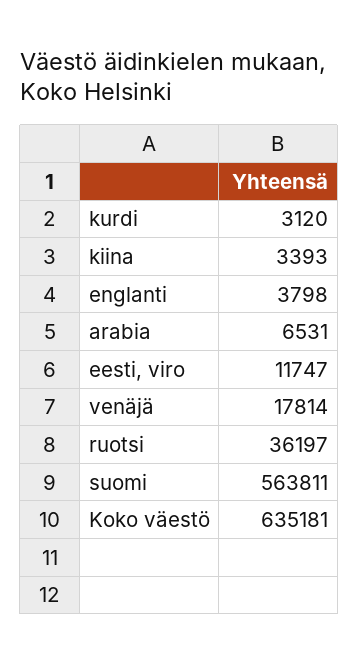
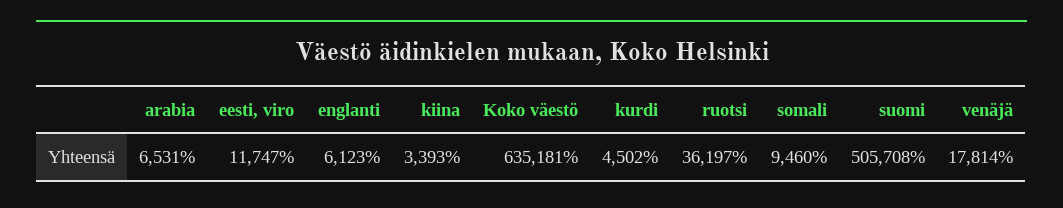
  {
-   "kurdi": 3120,
+   "kurdi": 4502,
    "kiina": 3393,
-   "englanti": 3798,
+   "englanti": 6123,
    "arabia": 6531,
    "eesti, viro": 11747,
    "venäjä": 17814,
    "ruotsi": 36197,
-   "suomi": 563811,
+   "suomi": 505708,
-   "Koko väestö": 635181
+   "Koko väestö": 635181,
+   "somali": 9460
  }

